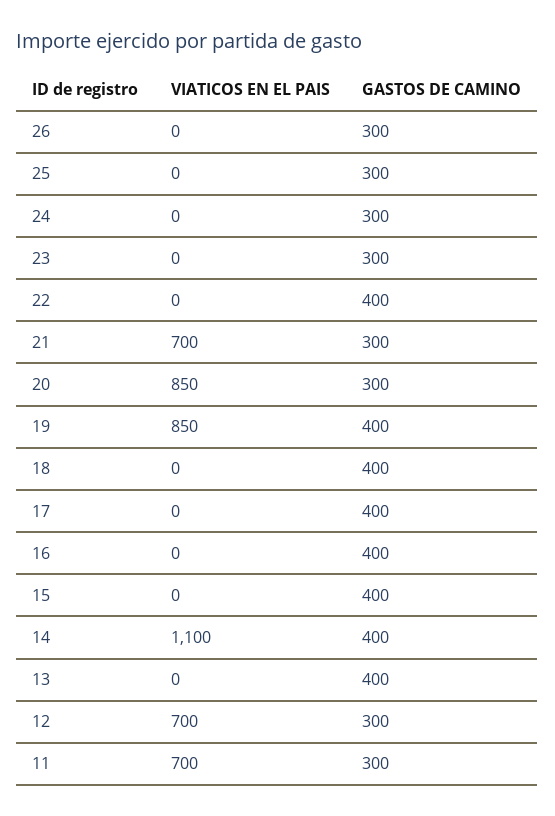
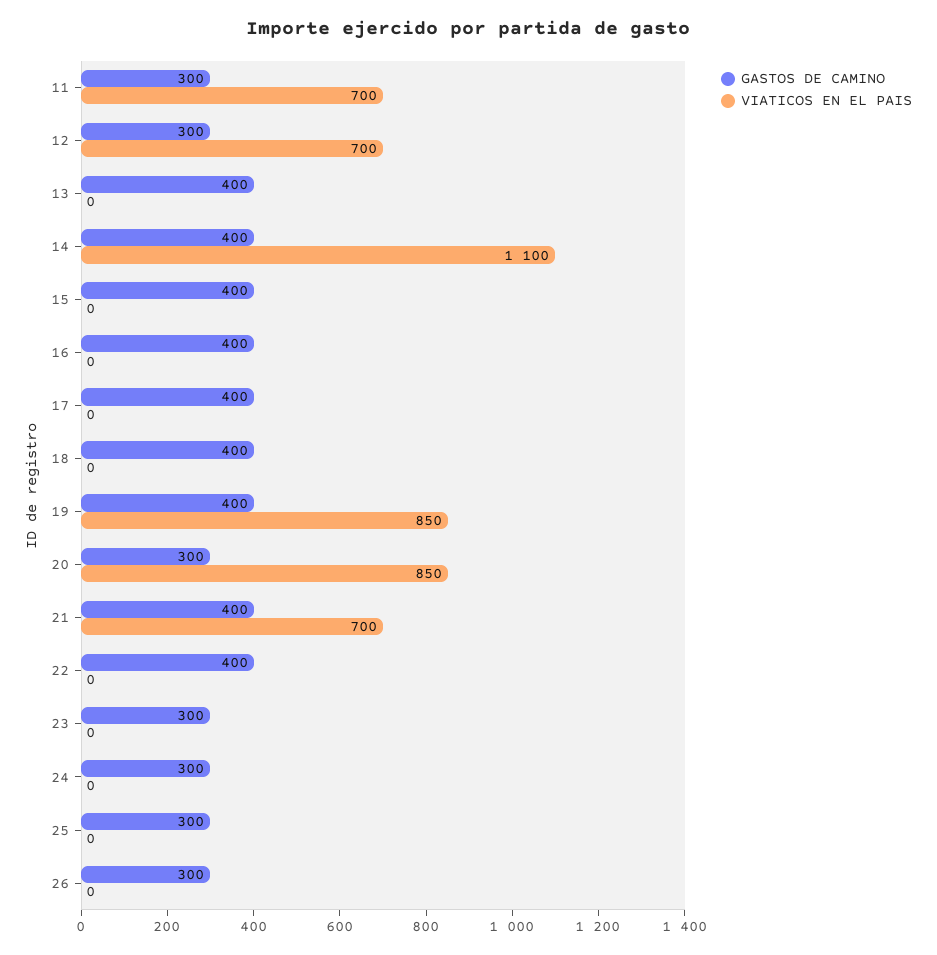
  {
    "VIATICOS EN EL PAIS": {
      "26": 0,
      "25": 0,
      "24": 0,
      "23": 0,
      "22": 0,
      "21": 700,
      "20": 850,
      "19": 850,
      "18": 0,
      "17": 0,
      "16": 0,
      "15": 0,
      "14": 1100,
      "13": 0,
      "12": 700,
      "11": 700
    },
    "GASTOS DE CAMINO": {
      "26": 300,
      "25": 300,
      "24": 300,
      "23": 300,
      "22": 400,
-     "21": 300,
+     "21": 400,
      "20": 300,
      "19": 400,
      "18": 400,
      "17": 400,
      "16": 400,
      "15": 400,
      "14": 400,
      "13": 400,
      "12": 300,
      "11": 300
    }
  }

